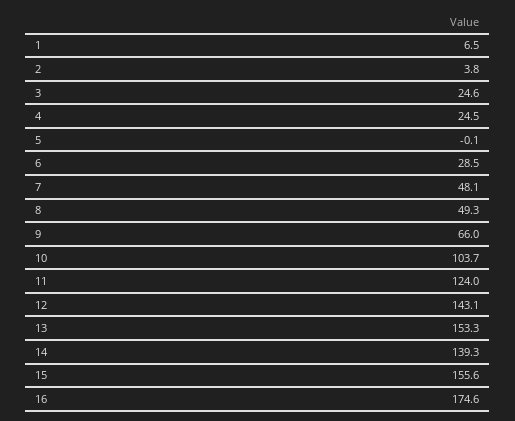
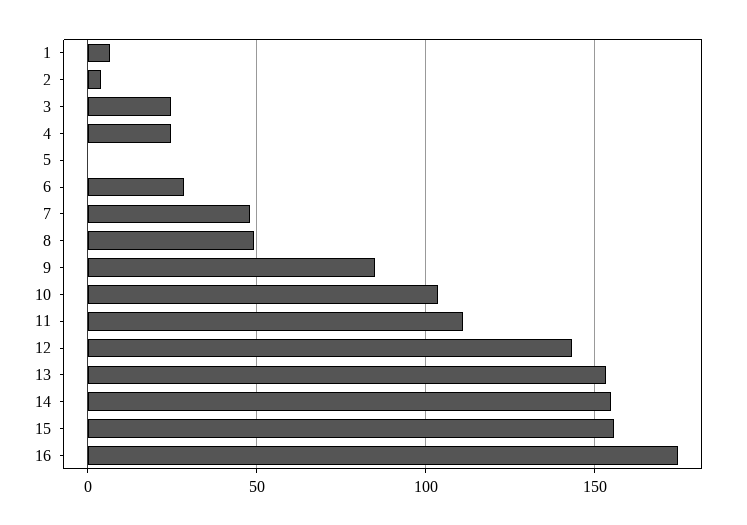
  {
    "1": 6.5,
    "2": 3.8,
    "3": 24.6,
    "4": 24.5,
    "5": -0.1,
    "6": 28.5,
    "7": 48.1,
    "8": 49.3,
-   "9": 66,
+   "9": 85,
    "10": 103.7,
-   "11": 124,
+   "11": 110,
    "12": 143.1,
    "13": 153.3,
-   "14": 139.3,
+   "14": 155,
    "15": 155.6,
    "16": 174.6
  }

